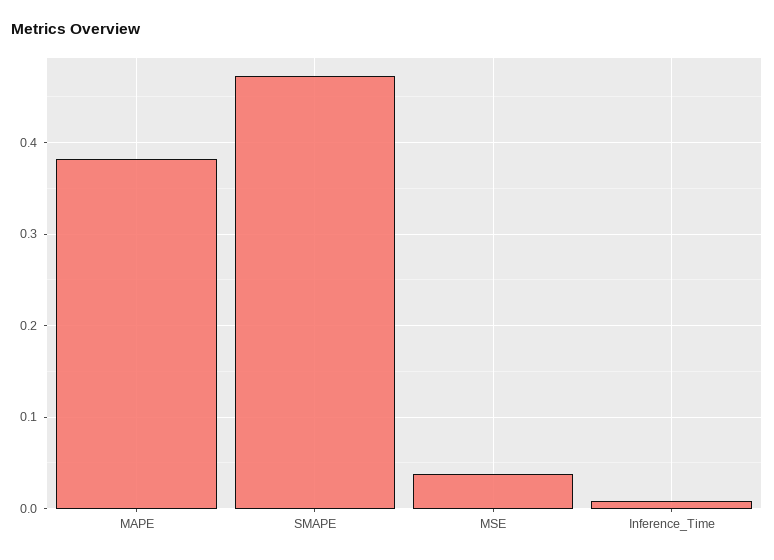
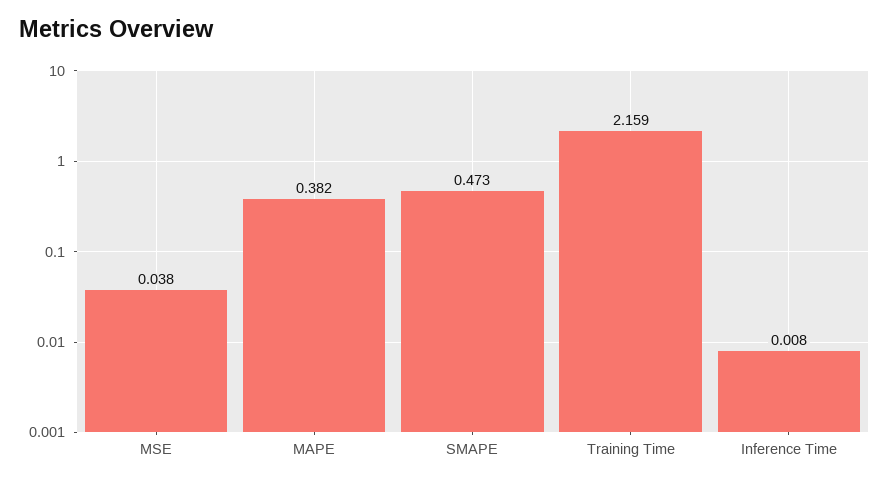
  {
    "MAPE": 0.382,
    "SMAPE": 0.473,
    "MSE": 0.038,
-   "Inference_Time": 0.008
+   "Inference_Time": 0.008,
+   "Training Time": 2.159
  }

